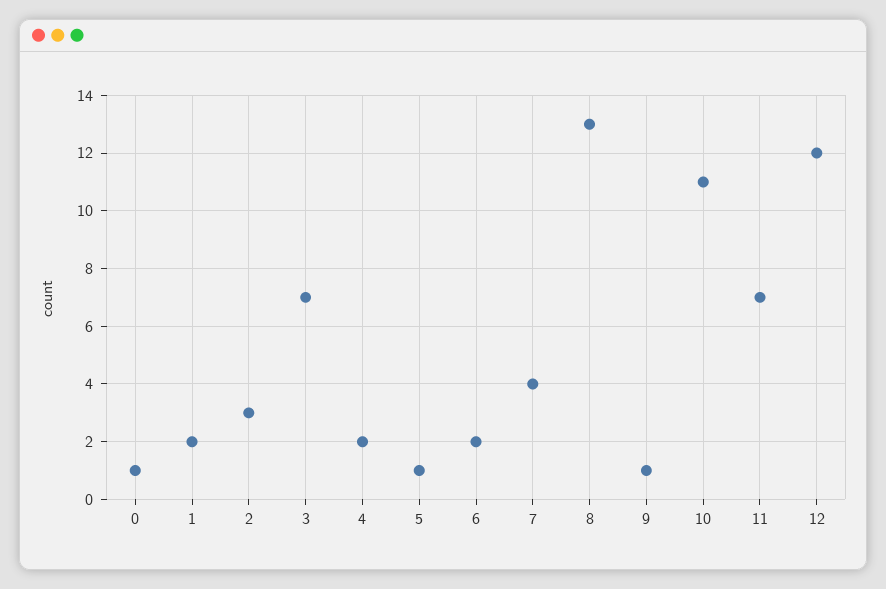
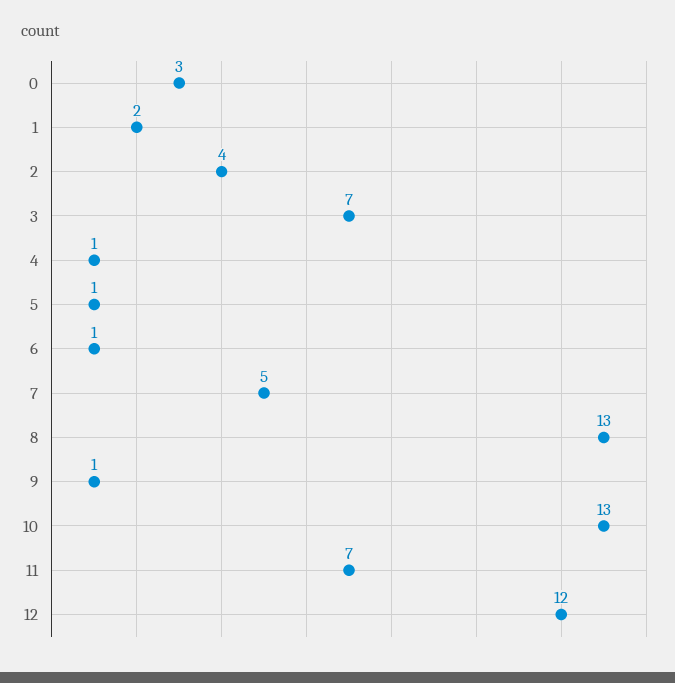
  {
-   "0": 1,
+   "0": 3,
    "1": 2,
-   "2": 3,
+   "2": 4,
    "3": 7,
-   "4": 2,
+   "4": 1,
    "5": 1,
-   "6": 2,
+   "6": 1,
-   "7": 4,
+   "7": 5,
    "8": 13,
    "9": 1,
-   "10": 11,
+   "10": 13,
    "11": 7,
    "12": 12
  }

